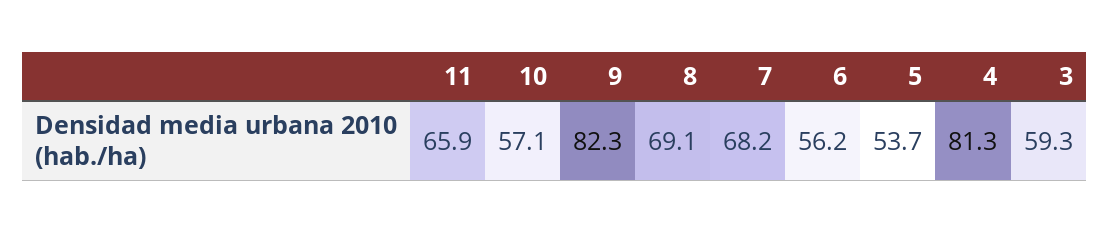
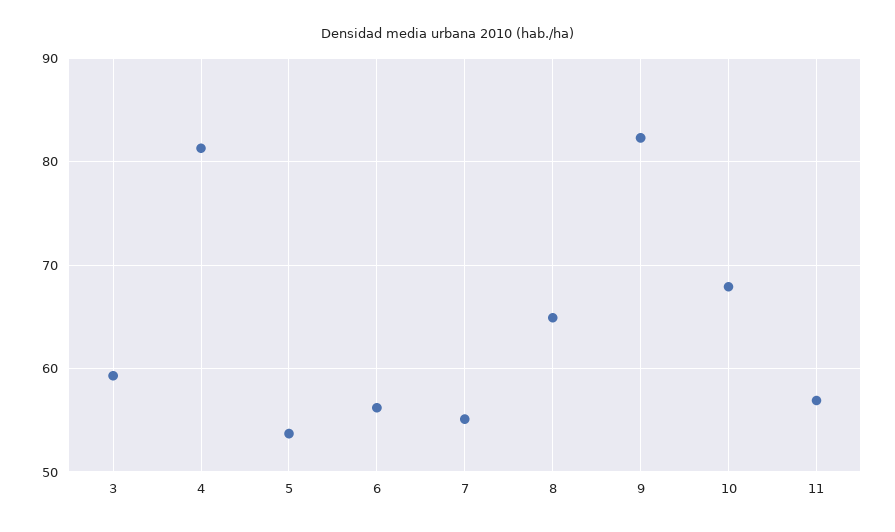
  {
-   "11": 65.9,
+   "11": 57,
-   "10": 57.1,
+   "10": 68,
    "9": 82.3,
-   "8": 69.1,
+   "8": 65,
-   "7": 68.2,
+   "7": 55,
    "6": 56.2,
    "5": 53.7,
    "4": 81.3,
    "3": 59.3
  }

